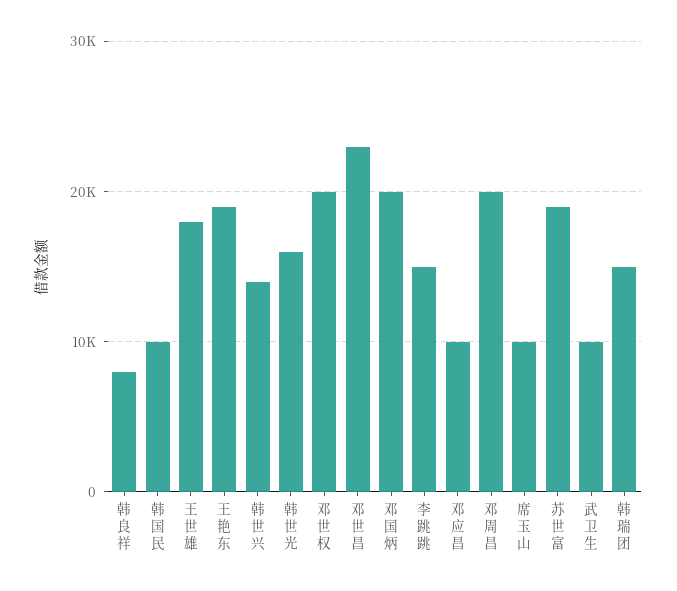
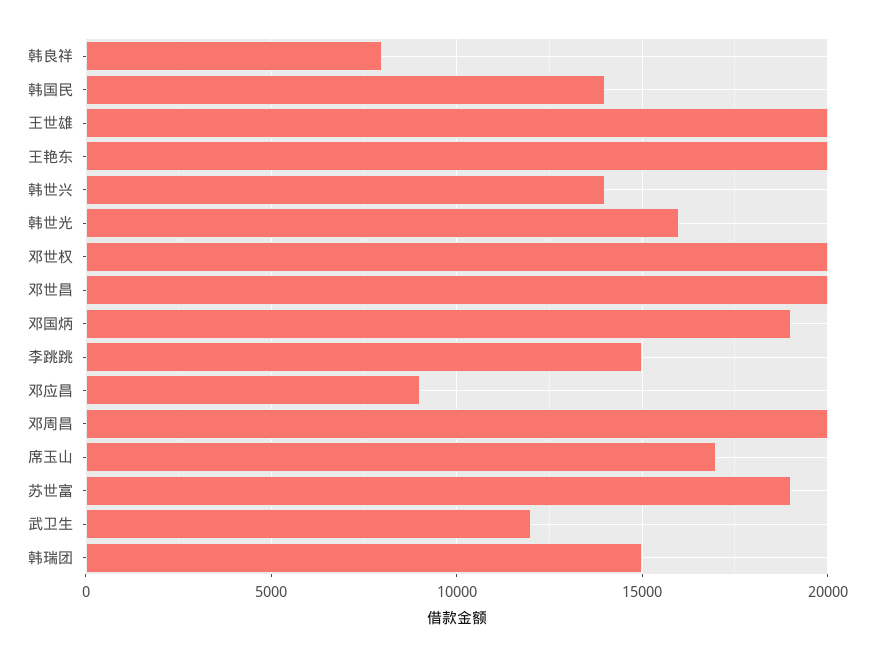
  {
    "韩良祥": 8000,
-   "韩国民": 10000,
+   "韩国民": 14000,
-   "王世雄": 18000,
+   "王世雄": 20000,
-   "王艳东": 19000,
+   "王艳东": 20000,
    "韩世兴": 14000,
    "韩世光": 16000,
    "邓世权": 20000,
-   "邓世昌": 23000,
+   "邓世昌": 20000,
-   "邓国炳": 20000,
+   "邓国炳": 19000,
    "李跳跳": 15000,
-   "邓应昌": 10000,
+   "邓应昌": 9000,
    "邓周昌": 20000,
-   "席玉山": 10000,
+   "席玉山": 17000,
    "苏世富": 19000,
-   "武卫生": 10000,
+   "武卫生": 12000,
    "韩瑞团": 15000
  }

